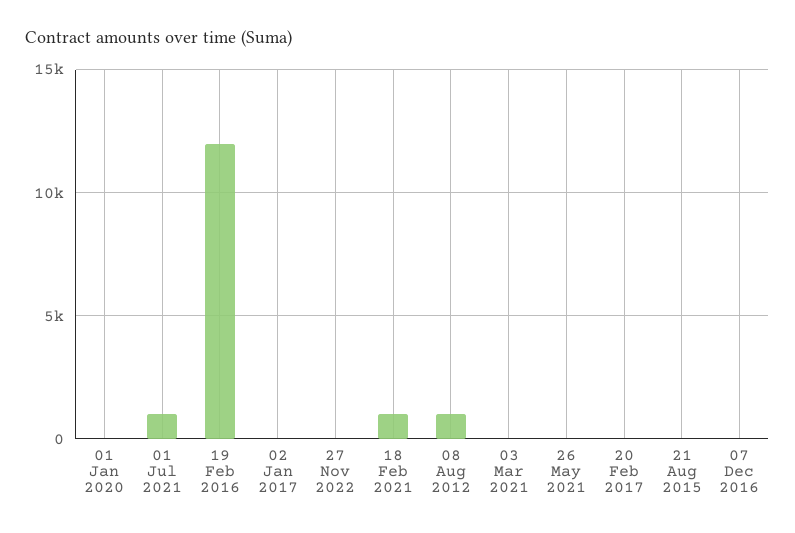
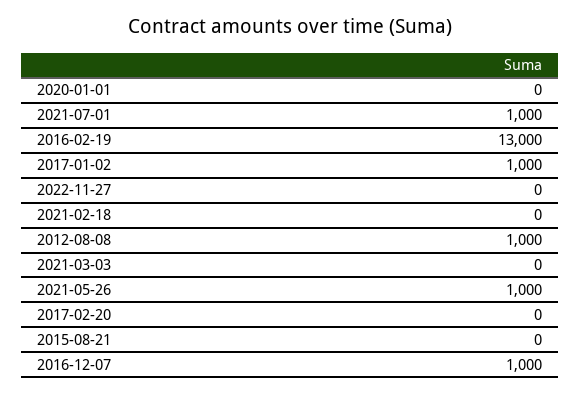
  {
    "01 Jan 2020": 0,
    "01 Jul 2021": 1000,
-   "19 Feb 2016": 12000,
+   "19 Feb 2016": 13000,
-   "02 Jan 2017": 0,
+   "02 Jan 2017": 1000,
    "27 Nov 2022": 0,
-   "18 Feb 2021": 1000,
+   "18 Feb 2021": 0,
    "08 Aug 2012": 1000,
    "03 Mar 2021": 0,
-   "26 May 2021": 0,
+   "26 May 2021": 1000,
    "20 Feb 2017": 0,
    "21 Aug 2015": 0,
-   "07 Dec 2016": 0
+   "07 Dec 2016": 1000
  }

